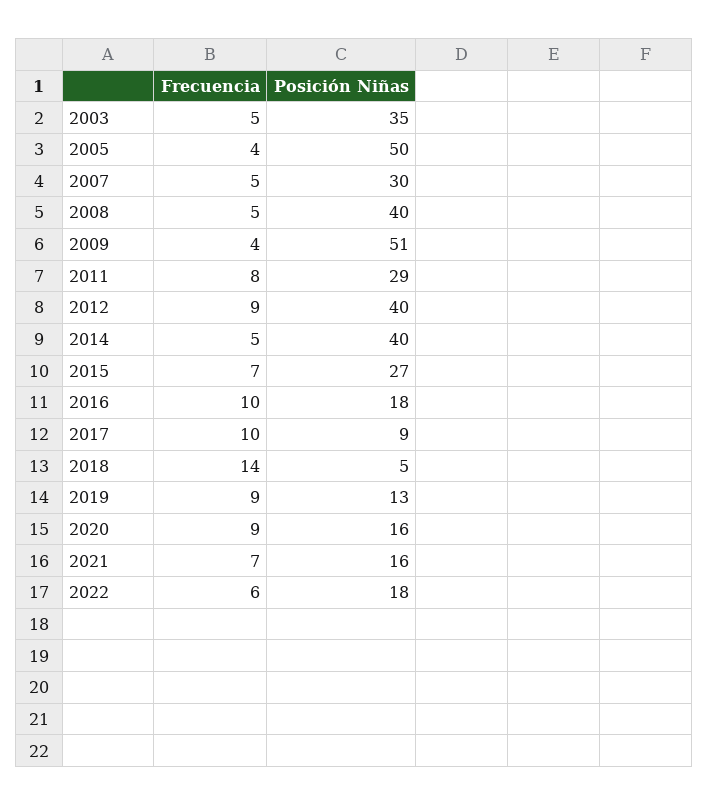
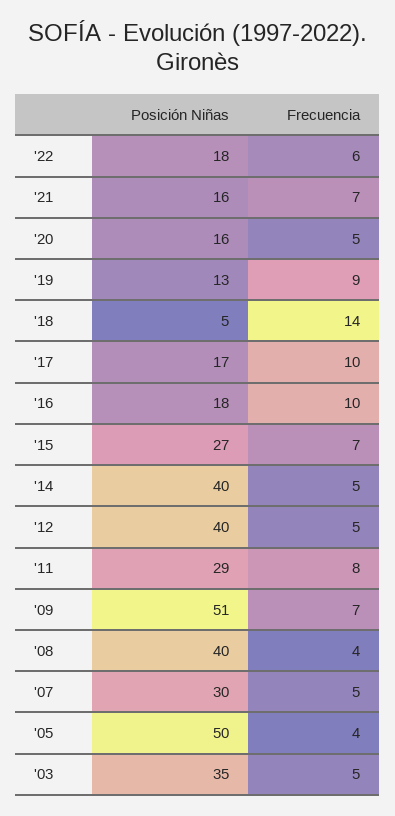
  {
    "Frecuencia": {
      "2003": 5,
      "2005": 4,
      "2007": 5,
-     "2008": 5,
+     "2008": 4,
-     "2009": 4,
+     "2009": 7,
      "2011": 8,
-     "2012": 9,
+     "2012": 5,
      "2014": 5,
      "2015": 7,
      "2016": 10,
      "2017": 10,
      "2018": 14,
      "2019": 9,
-     "2020": 9,
+     "2020": 5,
      "2021": 7,
      "2022": 6
    },
    "Posición Niñas": {
      "2003": 35,
      "2005": 50,
      "2007": 30,
      "2008": 40,
      "2009": 51,
      "2011": 29,
      "2012": 40,
      "2014": 40,
      "2015": 27,
      "2016": 18,
-     "2017": 9,
+     "2017": 17,
      "2018": 5,
      "2019": 13,
      "2020": 16,
      "2021": 16,
      "2022": 18
    }
  }

